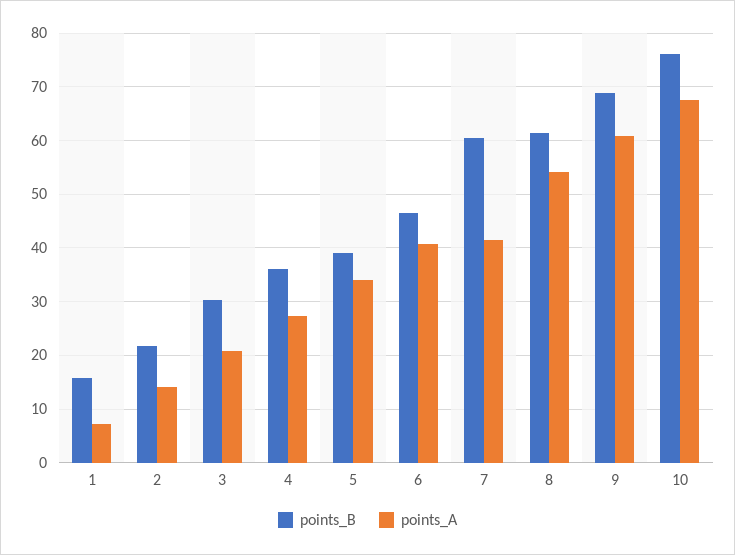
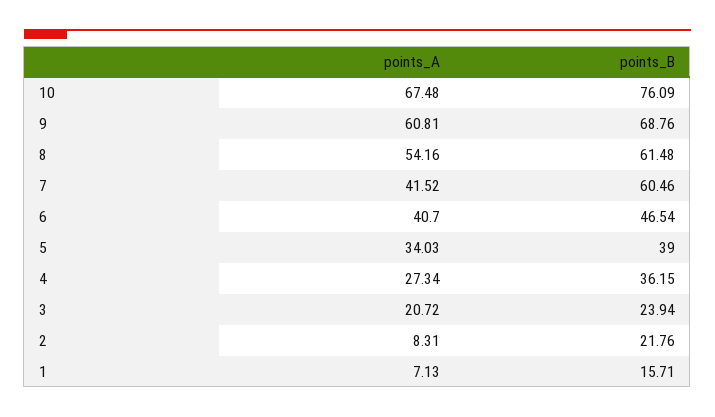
  {
    "points_B": {
      "1": 15.71,
      "2": 21.76,
-     "3": 30,
+     "3": 23.94,
      "4": 36.15,
      "5": 39,
      "6": 46.54,
      "7": 60.46,
      "8": 61.48,
      "9": 68.76,
      "10": 76.09
    },
    "points_A": {
      "1": 7.13,
-     "2": 14,
+     "2": 8.31,
      "3": 20.72,
      "4": 27.34,
      "5": 34.03,
      "6": 40.7,
      "7": 41.52,
      "8": 54.16,
      "9": 60.81,
      "10": 67.48
    }
  }

